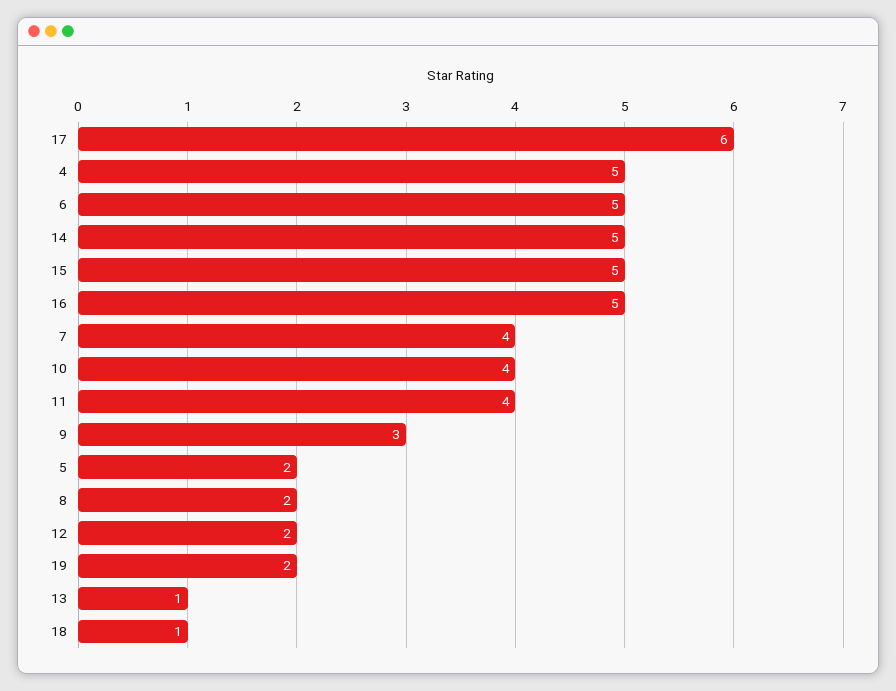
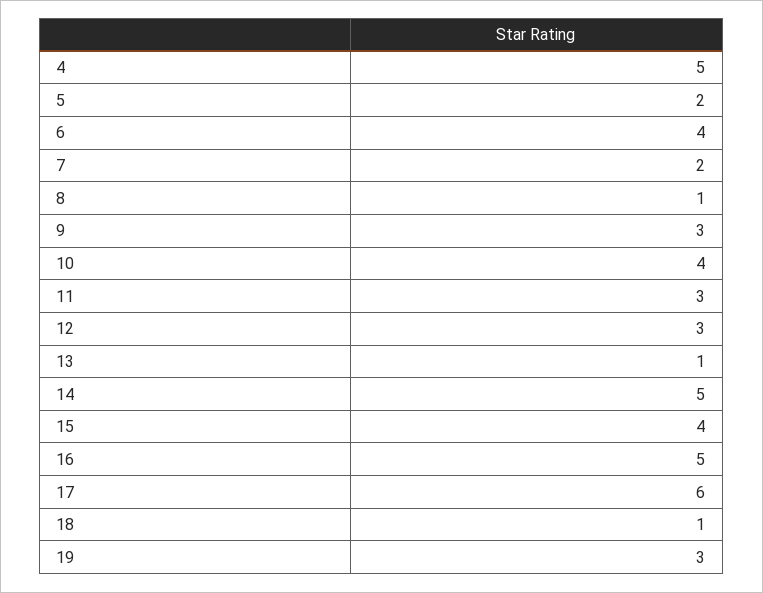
  {
    "17": 6,
    "4": 5,
-   "6": 5,
+   "6": 4,
    "14": 5,
-   "15": 5,
+   "15": 4,
    "16": 5,
-   "7": 4,
+   "7": 2,
    "10": 4,
-   "11": 4,
+   "11": 3,
    "9": 3,
    "5": 2,
-   "8": 2,
+   "8": 1,
-   "12": 2,
+   "12": 3,
-   "19": 2,
+   "19": 3,
    "13": 1,
    "18": 1
  }

